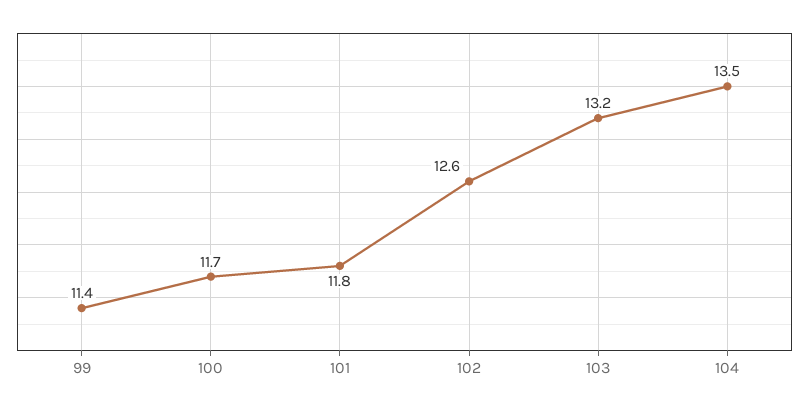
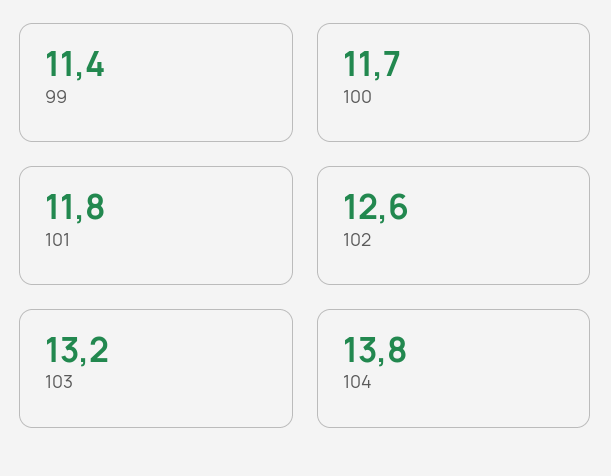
  {
    "99": 11.4,
    "100": 11.7,
    "101": 11.8,
    "102": 12.6,
    "103": 13.2,
-   "104": 13.5
+   "104": 13.8
  }

